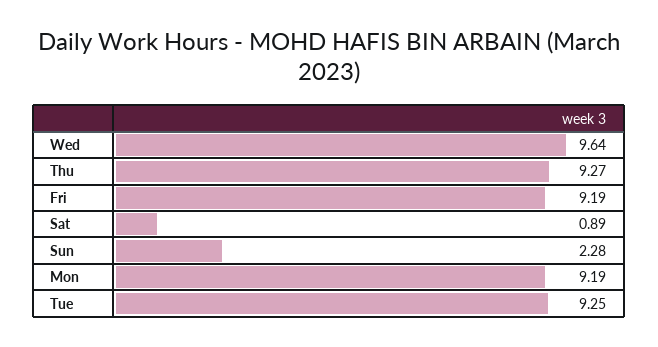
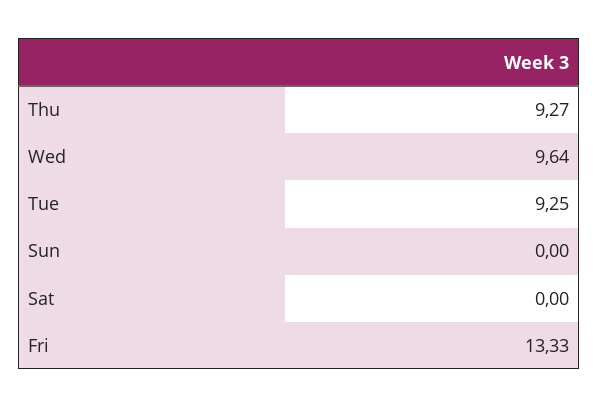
  {
    "Wed": 9.64,
    "Thu": 9.27,
-   "Fri": 9.19,
+   "Fri": 13.33,
-   "Sat": 0.89,
+   "Sat": 0,
-   "Sun": 2.28,
+   "Sun": 0,
-   "Mon": 9.19,
    "Tue": 9.25
  }

